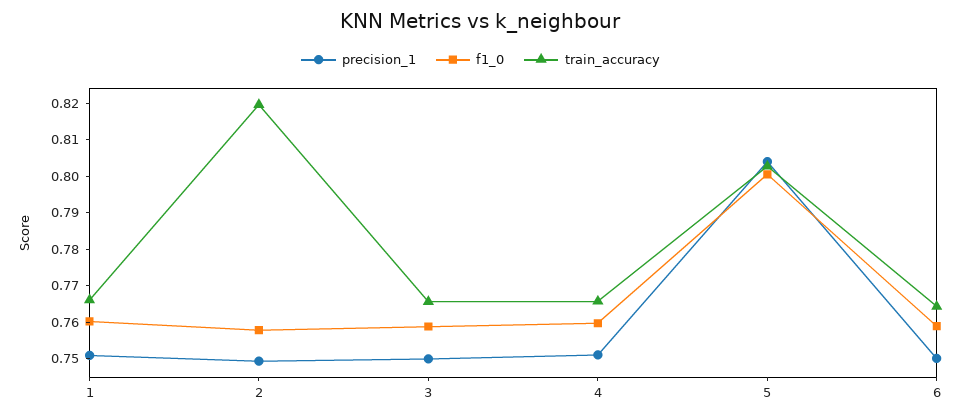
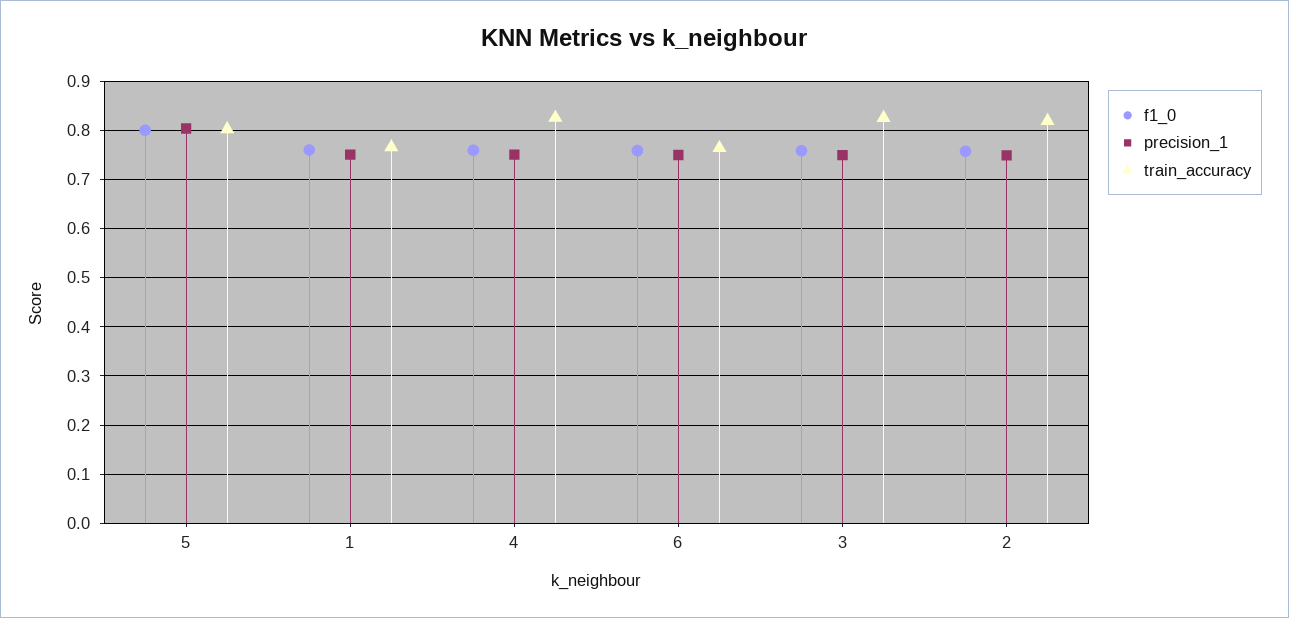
  {
    "precision_1": {
      "1": 0.75,
      "2": 0.75,
      "3": 0.75,
      "4": 0.75,
      "5": 0.805,
      "6": 0.75
    },
    "f1_0": {
      "1": 0.76,
      "2": 0.7575,
      "3": 0.76,
      "4": 0.76,
      "5": 0.8,
      "6": 0.76
    },
    "train_accuracy": {
      "1": 0.765,
      "2": 0.82,
-     "3": 0.765,
+     "3": 0.82,
-     "4": 0.765,
+     "4": 0.82,
      "5": 0.8025,
      "6": 0.765
    }
  }

